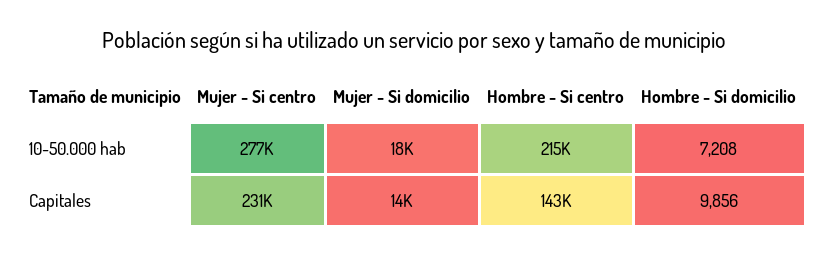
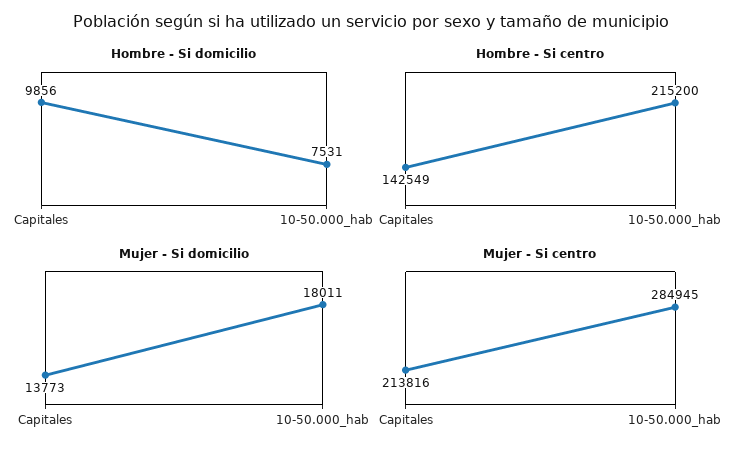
  {
    "Mujer - Si centro": {
-     "10-50.000 hab": 277000,
+     "10-50.000 hab": 284945,
-     "Capitales": 231000
+     "Capitales": 213816
    },
    "Mujer - Si domicilio": {
      "10-50.000 hab": 18011,
      "Capitales": 13773
    },
    "Hombre - Si centro": {
      "10-50.000 hab": 215200,
      "Capitales": 142549
    },
    "Hombre - Si domicilio": {
-     "10-50.000 hab": 7208,
+     "10-50.000 hab": 7531,
      "Capitales": 9856
    }
  }

